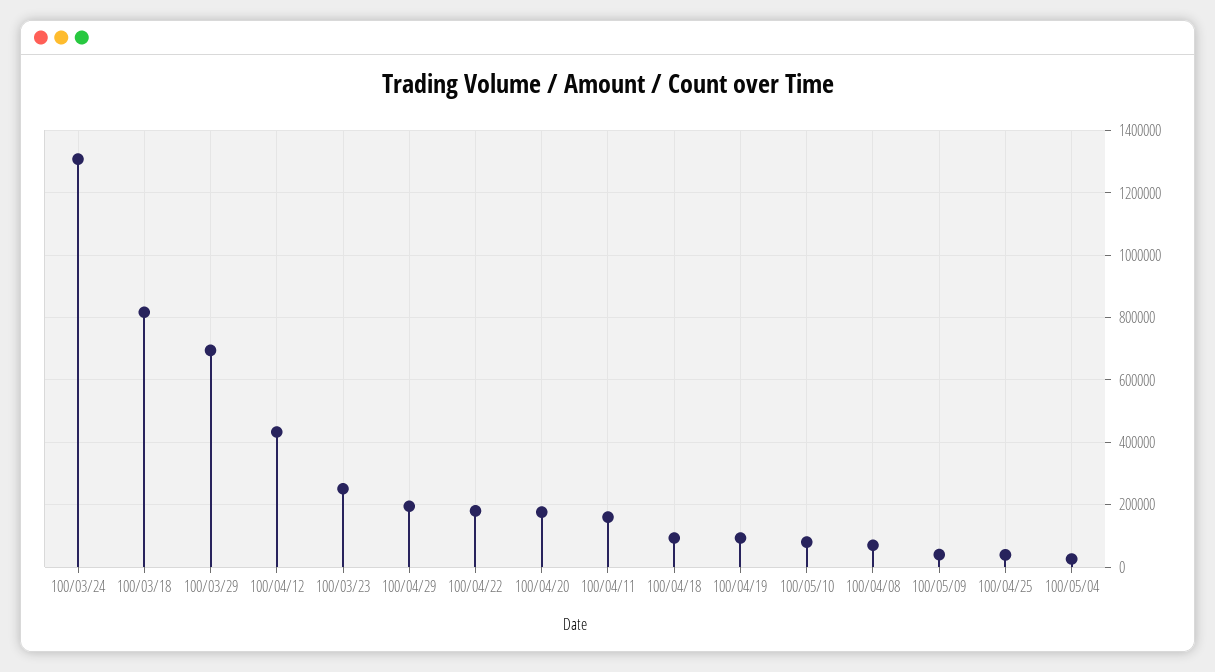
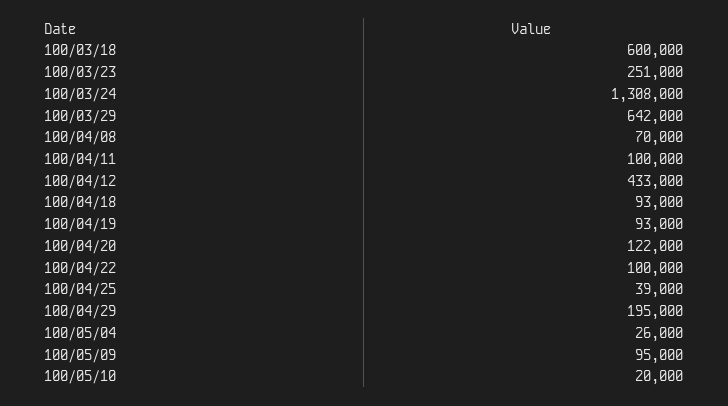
  {
    "100/03/24": 1308000,
-   "100/03/18": 820000,
+   "100/03/18": 600000,
-   "100/03/29": 700000,
+   "100/03/29": 642000,
    "100/04/12": 433000,
    "100/03/23": 251000,
    "100/04/29": 195000,
-   "100/04/22": 180000,
+   "100/04/22": 100000,
-   "100/04/20": 180000,
+   "100/04/20": 122000,
-   "100/04/11": 160000,
+   "100/04/11": 100000,
    "100/04/18": 93000,
    "100/04/19": 93000,
-   "100/05/10": 80000,
+   "100/05/10": 20000,
    "100/04/08": 70000,
-   "100/05/09": 40000,
+   "100/05/09": 95000,
    "100/04/25": 39000,
    "100/05/04": 26000
  }

